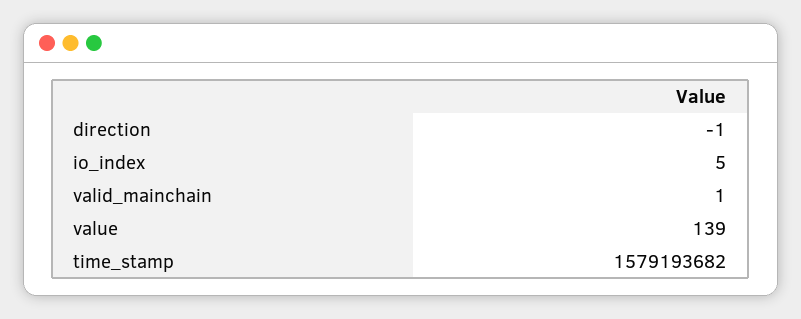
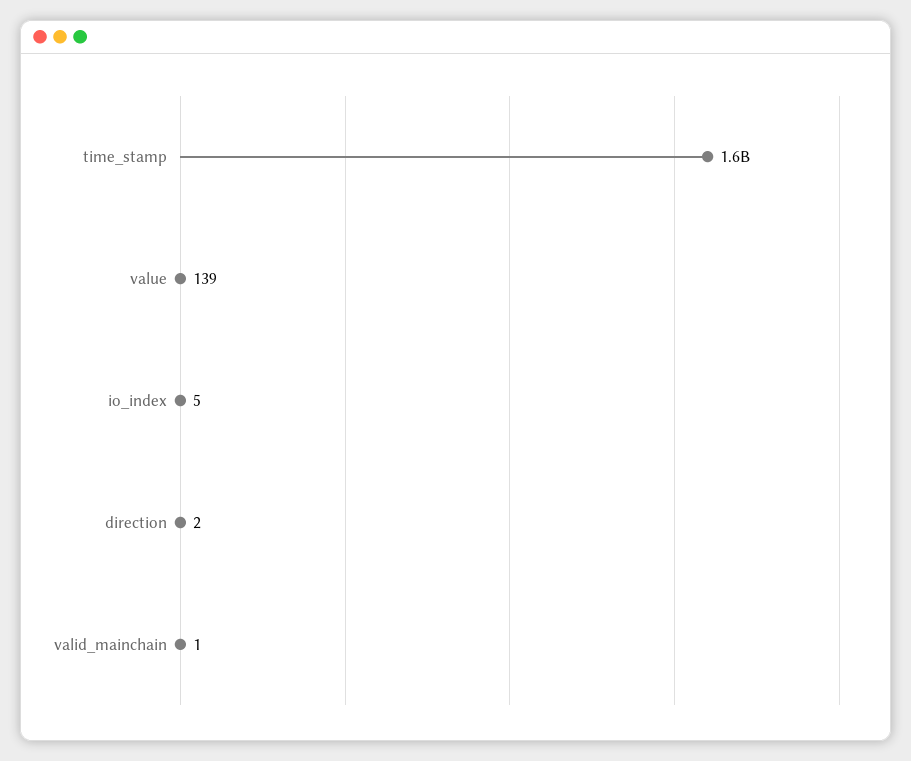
  {
-   "direction": -1,
+   "direction": 2,
    "io_index": 5,
    "valid_mainchain": 1,
    "value": 139,
    "time_stamp": 1579193682
  }

